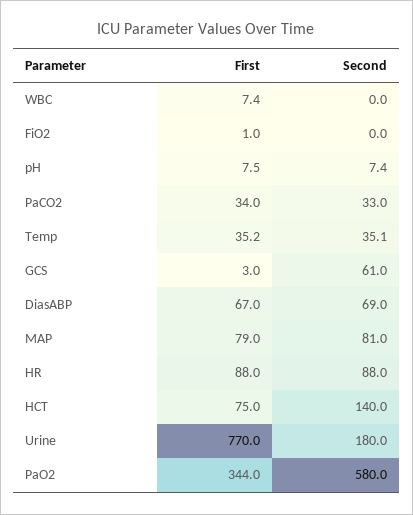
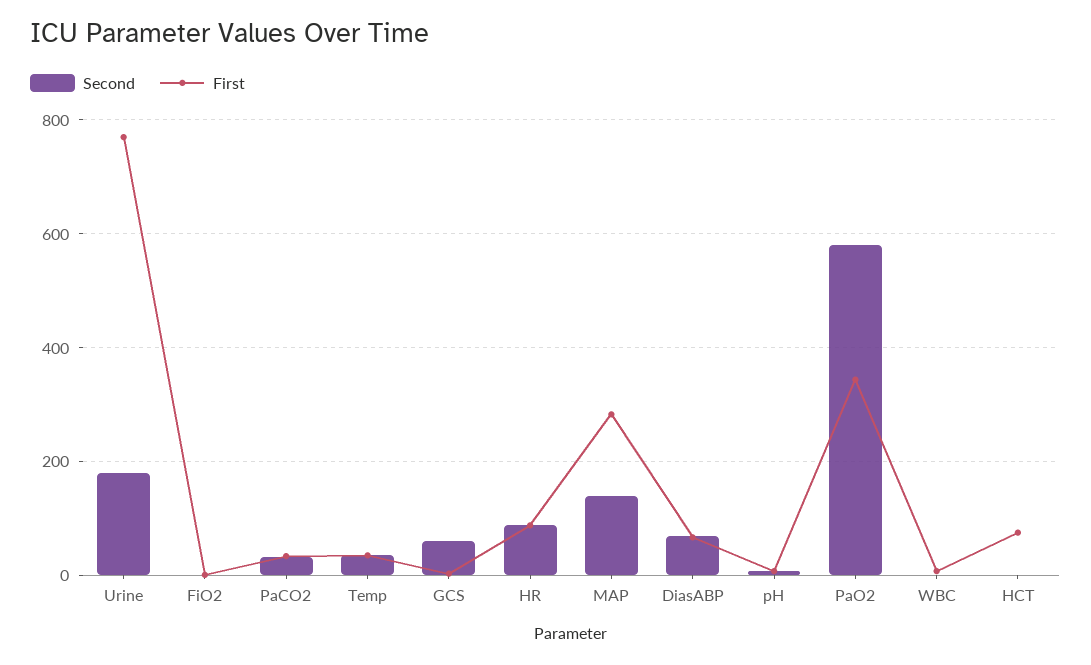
  {
    "First": {
      "WBC": 7.4,
      "FiO2": 1,
      "pH": 7.5,
      "PaCO2": 34,
      "Temp": 35.2,
      "GCS": 3,
      "DiasABP": 67,
-     "MAP": 79,
+     "MAP": 280,
      "HR": 88,
      "HCT": 75,
      "Urine": 770,
      "PaO2": 344
    },
    "Second": {
      "WBC": 0,
      "FiO2": 0,
      "pH": 7.4,
      "PaCO2": 33,
      "Temp": 35.1,
      "GCS": 61,
      "DiasABP": 69,
-     "MAP": 81,
+     "MAP": 140,
      "HR": 88,
-     "HCT": 140,
+     "HCT": 0,
      "Urine": 180,
      "PaO2": 580
    }
  }

